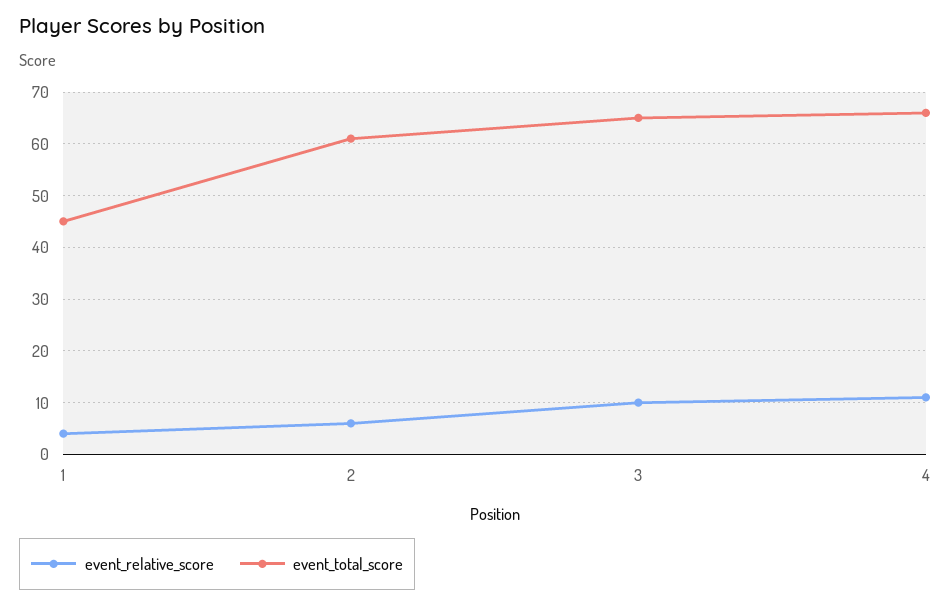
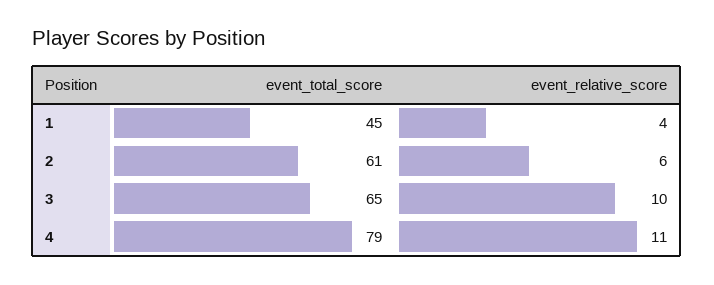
  {
    "event_relative_score": {
      "1": 4,
      "2": 6,
      "3": 10,
      "4": 11
    },
    "event_total_score": {
      "1": 45,
      "2": 61,
      "3": 65,
-     "4": 65
+     "4": 79
    }
  }

